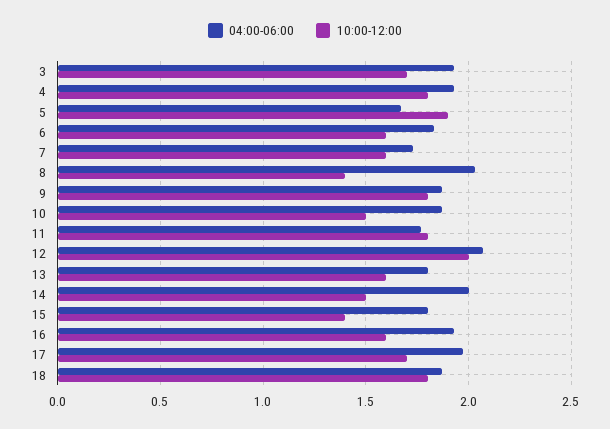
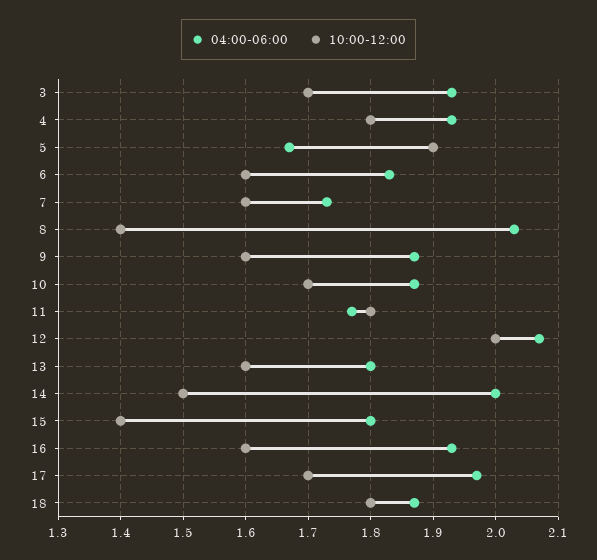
  {
    "04:00-06:00": {
      "3": 1.93,
      "4": 1.93,
      "5": 1.67,
      "6": 1.83,
      "7": 1.73,
      "8": 2.03,
      "9": 1.87,
      "10": 1.87,
      "11": 1.77,
      "12": 2.07,
      "13": 1.8,
      "14": 2,
      "15": 1.8,
      "16": 1.93,
      "17": 1.97,
      "18": 1.87
    },
    "10:00-12:00": {
      "3": 1.7,
      "4": 1.8,
      "5": 1.9,
      "6": 1.6,
      "7": 1.6,
      "8": 1.4,
-     "9": 1.8,
+     "9": 1.6,
-     "10": 1.5,
+     "10": 1.7,
      "11": 1.8,
      "12": 2,
      "13": 1.6,
      "14": 1.5,
      "15": 1.4,
      "16": 1.6,
      "17": 1.7,
      "18": 1.8
    }
  }

